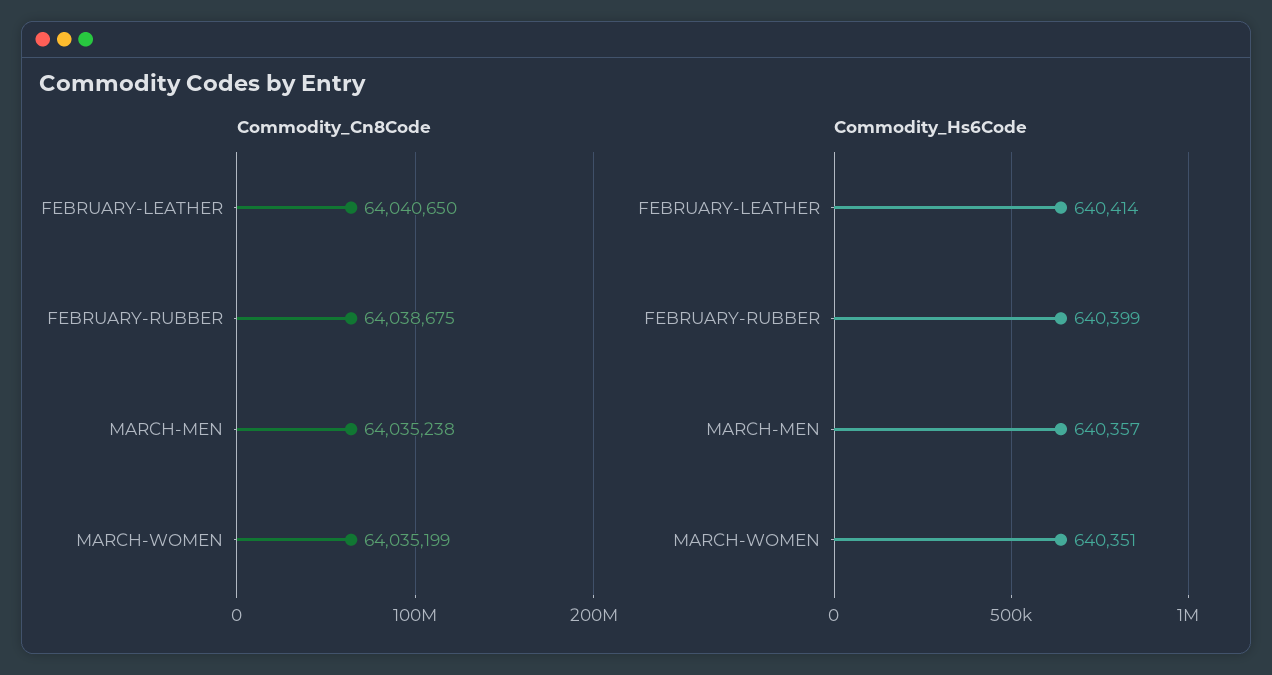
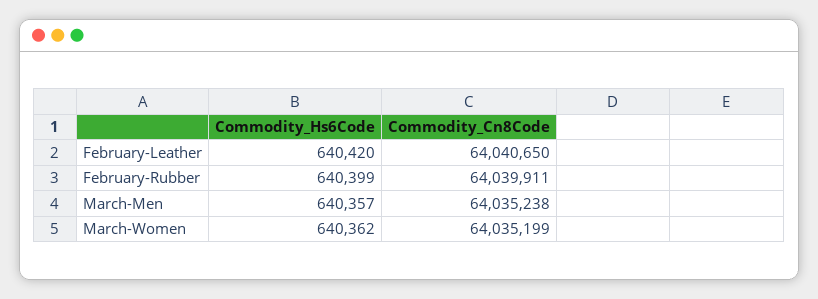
  {
    "Commodity_Cn8Code": {
      "FEBRUARY-LEATHER": 64040650,
-     "FEBRUARY-RUBBER": 64038675,
+     "FEBRUARY-RUBBER": 64039911,
      "MARCH-MEN": 64035238,
      "MARCH-WOMEN": 64035199
    },
    "Commodity_Hs6Code": {
-     "FEBRUARY-LEATHER": 640414,
+     "FEBRUARY-LEATHER": 640420,
      "FEBRUARY-RUBBER": 640399,
      "MARCH-MEN": 640357,
-     "MARCH-WOMEN": 640351
+     "MARCH-WOMEN": 640362
    }
  }

